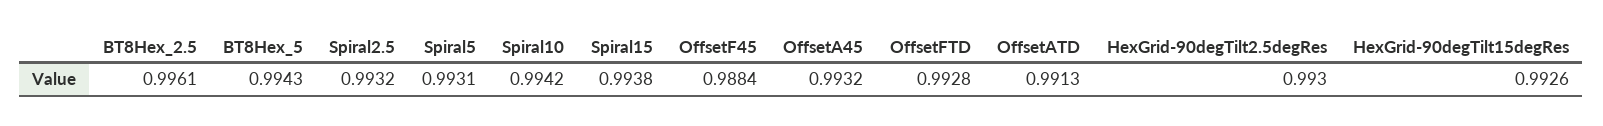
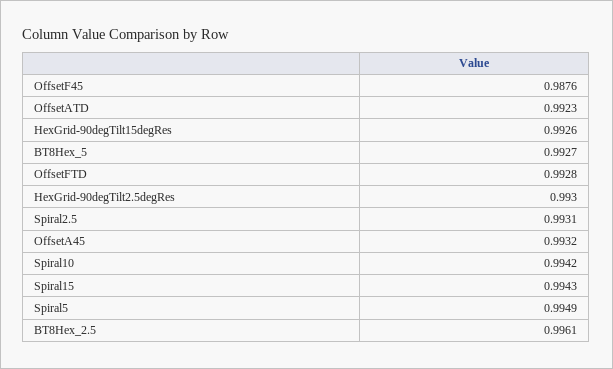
  {
    "BT8Hex_2.5": 0.9961,
-   "BT8Hex_5": 0.9943,
+   "BT8Hex_5": 0.9927,
-   "Spiral2.5": 0.9932,
+   "Spiral2.5": 0.9931,
-   "Spiral5": 0.9931,
+   "Spiral5": 0.9949,
    "Spiral10": 0.9942,
-   "Spiral15": 0.9938,
+   "Spiral15": 0.9943,
-   "OffsetF45": 0.9884,
+   "OffsetF45": 0.9876,
    "OffsetA45": 0.9932,
    "OffsetFTD": 0.9928,
-   "OffsetATD": 0.9913,
+   "OffsetATD": 0.9923,
    "HexGrid-90degTilt2.5degRes": 0.993,
    "HexGrid-90degTilt15degRes": 0.9926
  }

